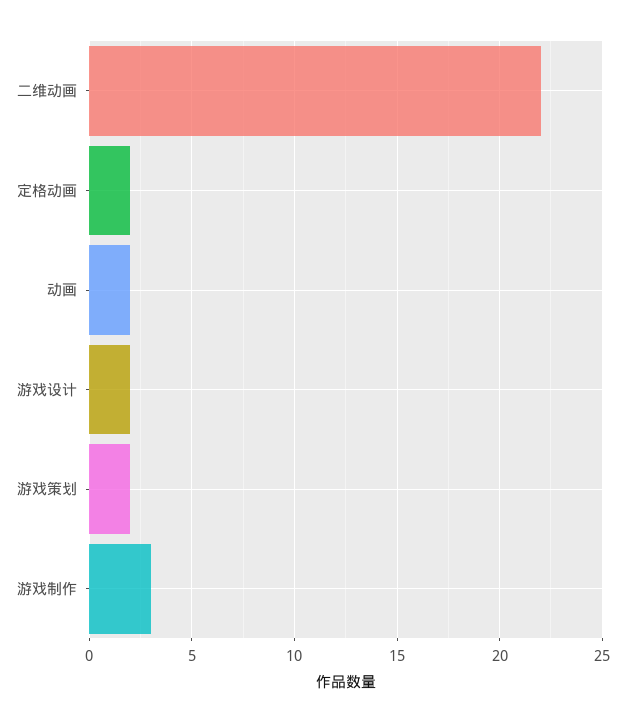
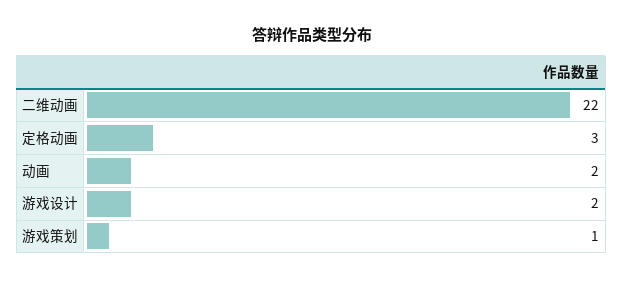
  {
    "二维动画": 22,
-   "定格动画": 2,
+   "定格动画": 3,
    "动画": 2,
    "游戏设计": 2,
-   "游戏策划": 2,
+   "游戏策划": 1
-   "游戏制作": 3
  }

